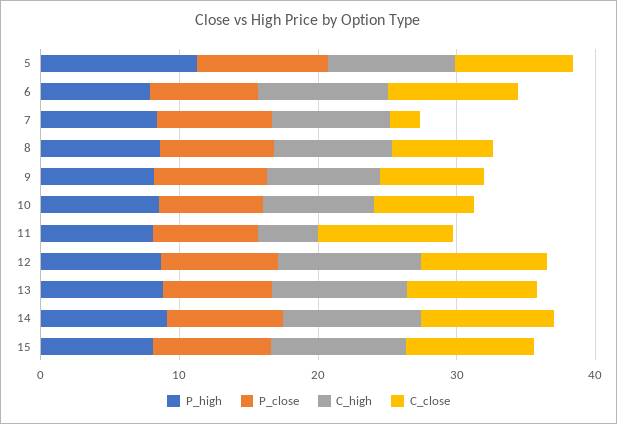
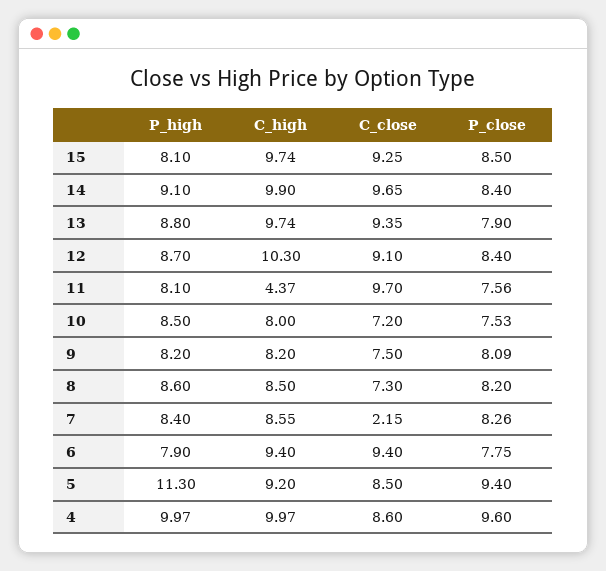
  {
    "P_high": {
      "5": 11.3,
      "6": 7.9,
      "7": 8.4,
      "8": 8.6,
      "9": 8.2,
      "10": 8.5,
      "11": 8.1,
      "12": 8.7,
      "13": 8.8,
      "14": 9.1,
-     "15": 8.1
+     "15": 8.1,
+     "4": 9.97
    },
    "P_close": {
      "5": 9.4,
      "6": 7.75,
      "7": 8.26,
      "8": 8.2,
      "9": 8.09,
      "10": 7.53,
      "11": 7.56,
      "12": 8.4,
      "13": 7.9,
      "14": 8.4,
-     "15": 8.5
+     "15": 8.5,
+     "4": 9.6
    },
    "C_high": {
      "5": 9.2,
      "6": 9.4,
      "7": 8.55,
      "8": 8.5,
      "9": 8.2,
      "10": 8,
      "11": 4.37,
      "12": 10.3,
      "13": 9.74,
      "14": 9.9,
-     "15": 9.74
+     "15": 9.74,
+     "4": 9.97
    },
    "C_close": {
      "5": 8.5,
      "6": 9.4,
      "7": 2.15,
      "8": 7.3,
      "9": 7.5,
      "10": 7.2,
      "11": 9.7,
      "12": 9.1,
      "13": 9.35,
      "14": 9.65,
-     "15": 9.25
+     "15": 9.25,
+     "4": 8.6
    }
  }

